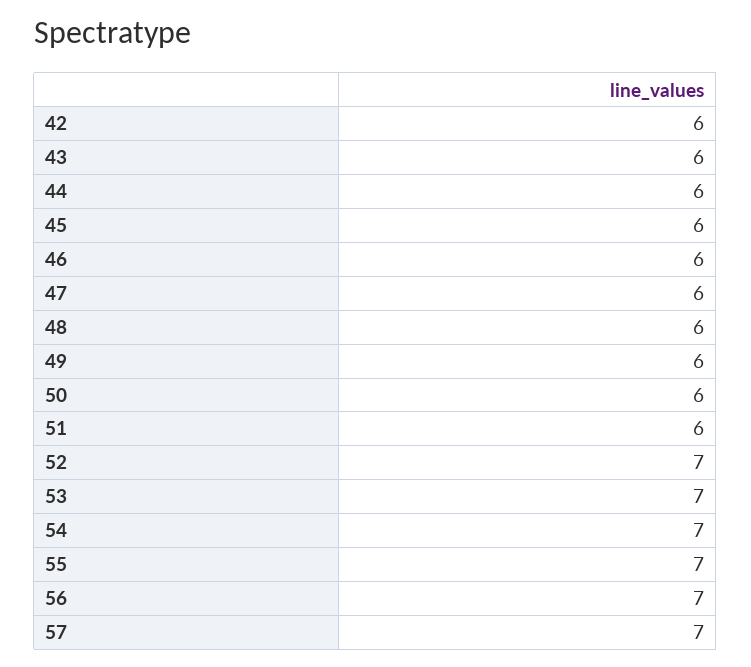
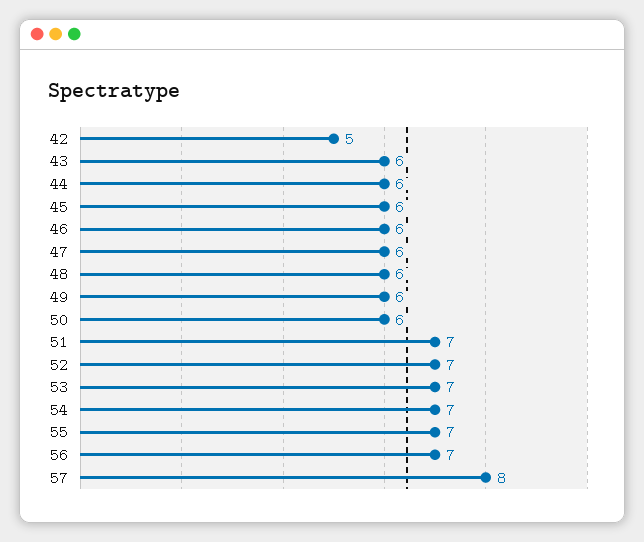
  {
-   "42": 6,
+   "42": 5,
    "43": 6,
    "44": 6,
    "45": 6,
    "46": 6,
    "47": 6,
    "48": 6,
    "49": 6,
    "50": 6,
-   "51": 6,
+   "51": 7,
    "52": 7,
    "53": 7,
    "54": 7,
    "55": 7,
    "56": 7,
-   "57": 7
+   "57": 8
  }

